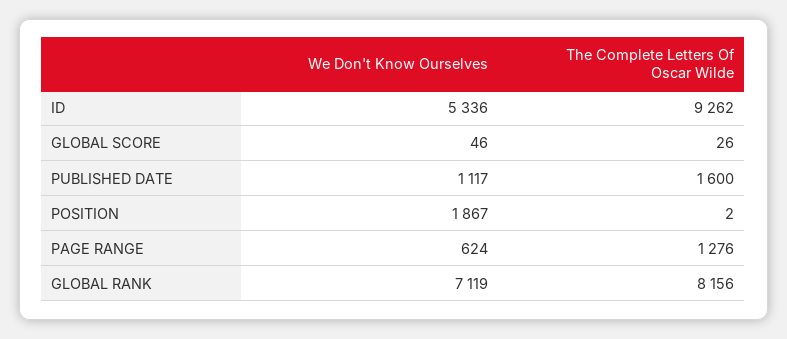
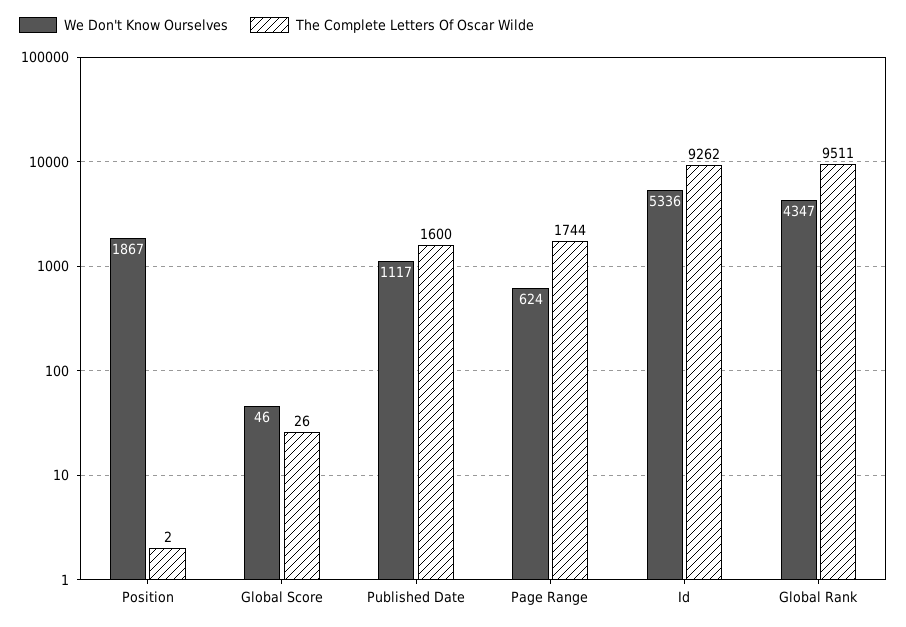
  {
    "We Don't Know Ourselves": {
      "ID": 5336,
      "GLOBAL SCORE": 46,
      "PUBLISHED DATE": 1117,
      "POSITION": 1867,
      "PAGE RANGE": 624,
-     "GLOBAL RANK": 7119
+     "GLOBAL RANK": 4347
    },
    "The Complete Letters Of Oscar Wilde": {
      "ID": 9262,
      "GLOBAL SCORE": 26,
      "PUBLISHED DATE": 1600,
      "POSITION": 2,
-     "PAGE RANGE": 1276,
+     "PAGE RANGE": 1744,
-     "GLOBAL RANK": 8156
+     "GLOBAL RANK": 9511
    }
  }

